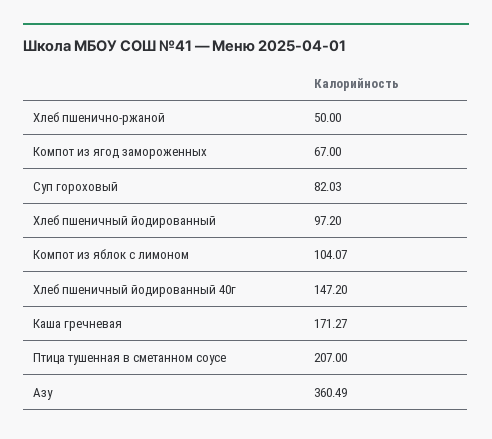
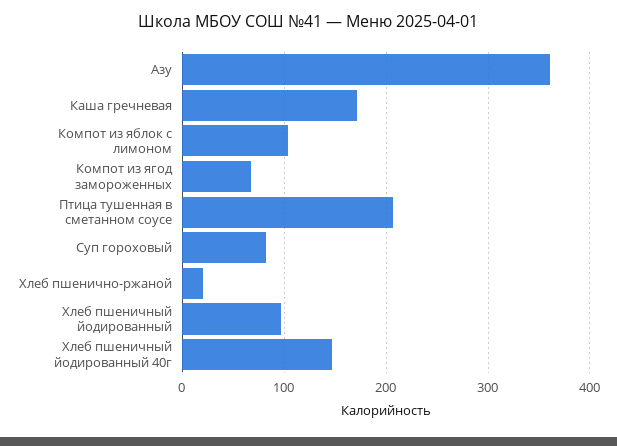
  {
-   "Хлеб пшенично-ржаной": 50,
+   "Хлеб пшенично-ржаной": 20,
    "Компот из ягод замороженных": 67,
    "Суп гороховый": 82.03,
    "Хлеб пшеничный йодированный": 97.2,
    "Компот из яблок с лимоном": 104.07,
    "Хлеб пшеничный йодированный 40г": 147.2,
    "Каша гречневая": 171.27,
    "Птица тушенная в сметанном соусе": 207,
    "Азу": 360.49
  }

